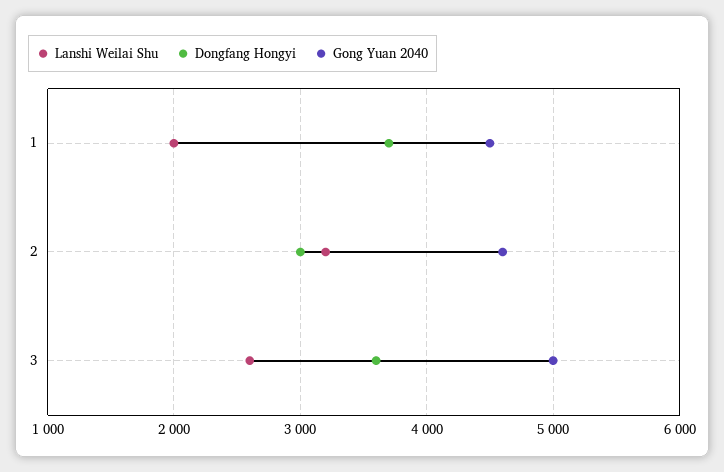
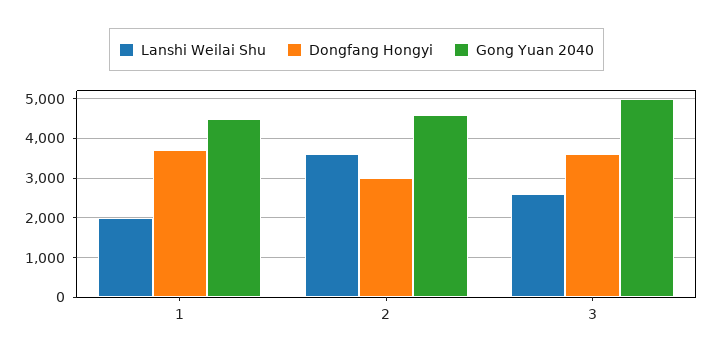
  {
    "Lanshi Weilai Shu": {
      "1": 2000,
-     "2": 3200,
+     "2": 3600,
      "3": 2600
    },
    "Dongfang Hongyi": {
      "1": 3700,
      "2": 3000,
      "3": 3600
    },
    "Gong Yuan 2040": {
      "1": 4500,
      "2": 4600,
      "3": 5000
    }
  }

